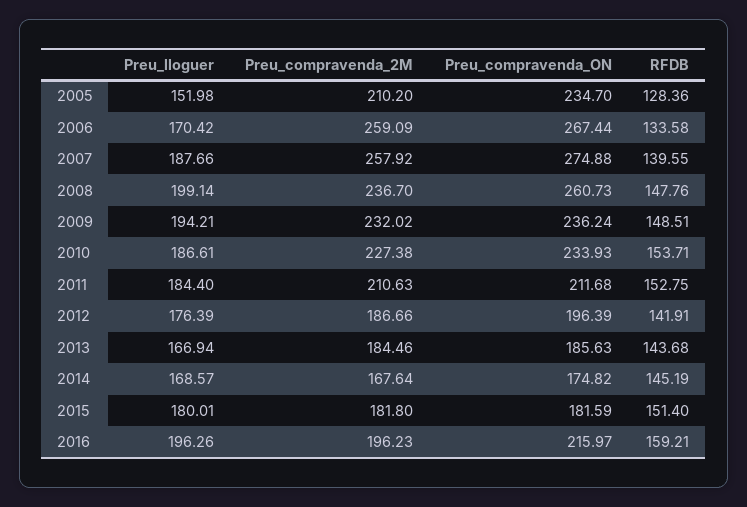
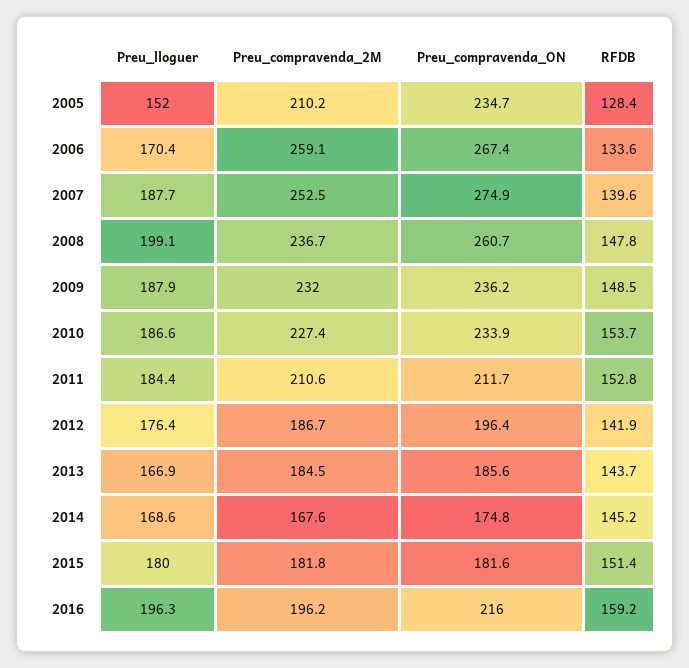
  {
    "Preu_lloguer": {
      "2005": 151.98,
      "2006": 170.42,
      "2007": 187.66,
      "2008": 199.14,
-     "2009": 194.21,
+     "2009": 187.9,
      "2010": 186.61,
      "2011": 184.4,
      "2012": 176.39,
      "2013": 166.94,
      "2014": 168.57,
      "2015": 180.01,
      "2016": 196.26
    },
    "Preu_compravenda_2M": {
      "2005": 210.2,
      "2006": 259.09,
-     "2007": 257.92,
+     "2007": 252.5,
      "2008": 236.7,
      "2009": 232.02,
      "2010": 227.38,
      "2011": 210.63,
      "2012": 186.66,
      "2013": 184.46,
      "2014": 167.64,
      "2015": 181.8,
      "2016": 196.23
    },
    "Preu_compravenda_ON": {
      "2005": 234.7,
      "2006": 267.44,
      "2007": 274.88,
      "2008": 260.73,
      "2009": 236.24,
      "2010": 233.93,
      "2011": 211.68,
      "2012": 196.39,
      "2013": 185.63,
      "2014": 174.82,
      "2015": 181.59,
      "2016": 215.97
    },
    "RFDB": {
      "2005": 128.36,
      "2006": 133.58,
      "2007": 139.55,
      "2008": 147.76,
      "2009": 148.51,
      "2010": 153.71,
      "2011": 152.75,
      "2012": 141.91,
      "2013": 143.68,
      "2014": 145.19,
      "2015": 151.4,
      "2016": 159.21
    }
  }

